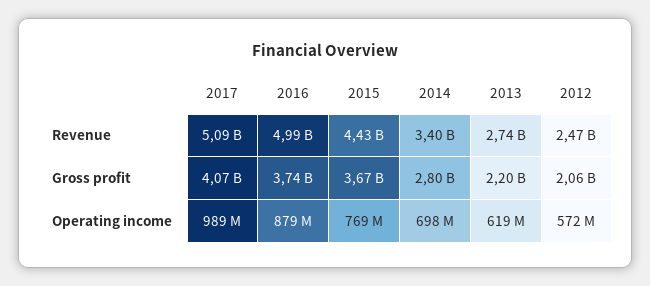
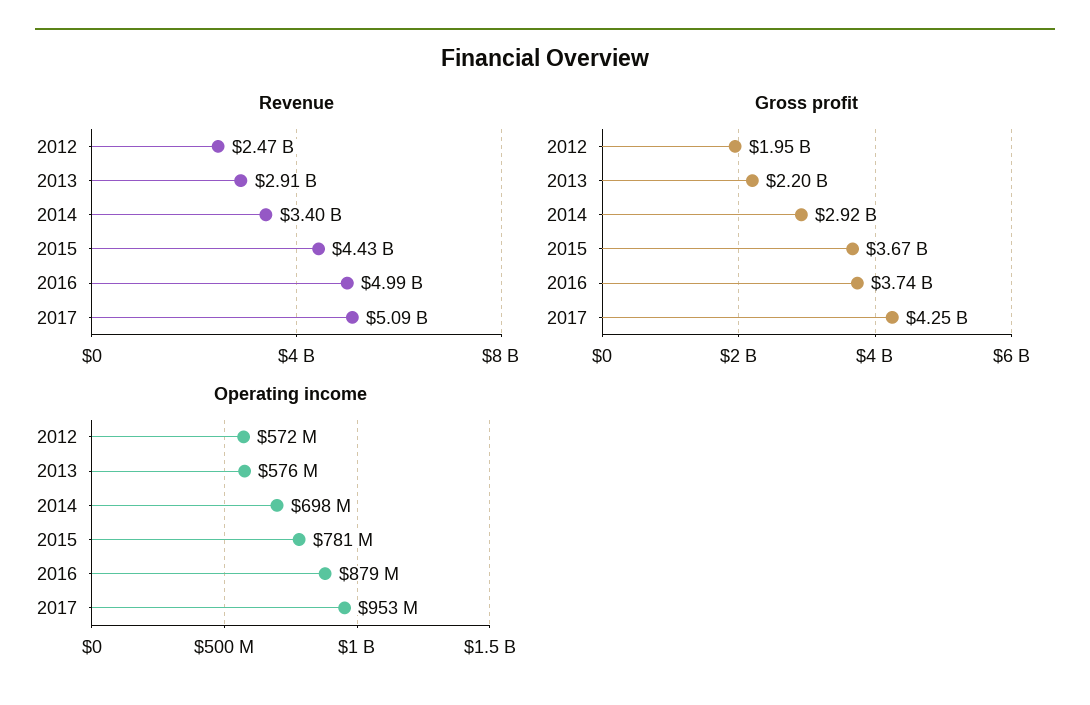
  {
    "Revenue": {
      "2017": 5090000000,
      "2016": 4990000000,
      "2015": 4430000000,
      "2014": 3400000000,
-     "2013": 2740000000,
+     "2013": 2910000000,
      "2012": 2470000000
    },
    "Gross profit": {
-     "2017": 4070000000,
+     "2017": 4250000000,
      "2016": 3740000000,
      "2015": 3670000000,
-     "2014": 2800000000,
+     "2014": 2920000000,
      "2013": 2200000000,
-     "2012": 2060000000
+     "2012": 1950000000
    },
    "Operating income": {
-     "2017": 989000000,
+     "2017": 953000000,
      "2016": 879000000,
-     "2015": 769000000,
+     "2015": 781000000,
      "2014": 698000000,
-     "2013": 619000000,
+     "2013": 576000000,
      "2012": 572000000
    }
  }

